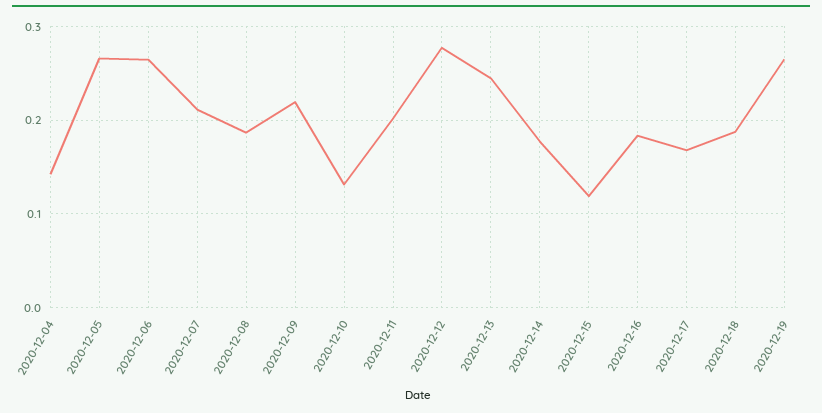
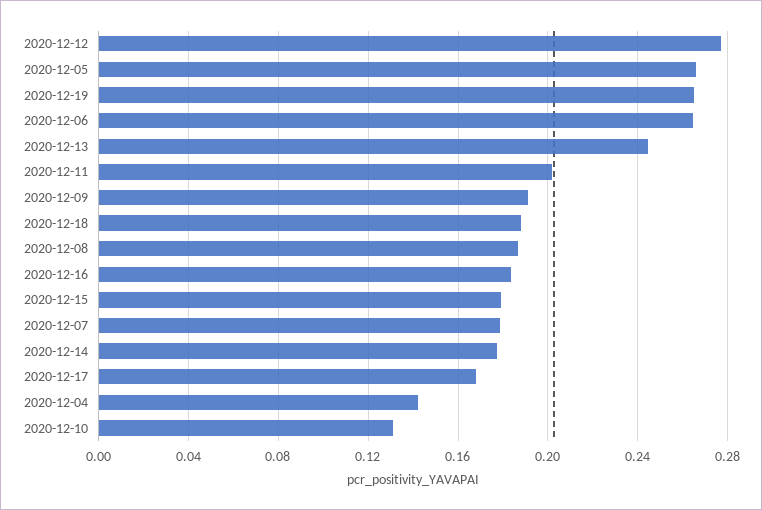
  {
    "2020-12-04": 0.14,
    "2020-12-05": 0.265,
    "2020-12-06": 0.265,
-   "2020-12-07": 0.21,
+   "2020-12-07": 0.18,
    "2020-12-08": 0.185,
-   "2020-12-09": 0.22,
+   "2020-12-09": 0.19,
    "2020-12-10": 0.13,
    "2020-12-11": 0.2,
    "2020-12-12": 0.275,
    "2020-12-13": 0.245,
    "2020-12-14": 0.175,
-   "2020-12-15": 0.12,
+   "2020-12-15": 0.18,
    "2020-12-16": 0.185,
    "2020-12-17": 0.17,
    "2020-12-18": 0.19,
    "2020-12-19": 0.265
  }

